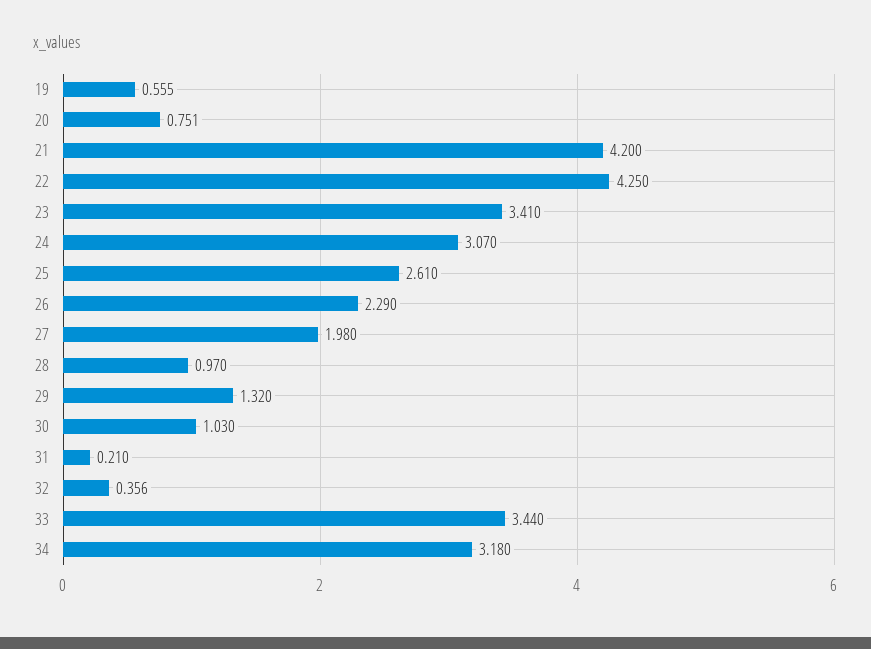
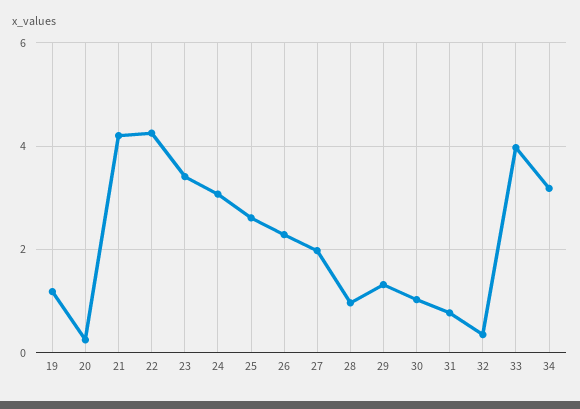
  {
-   "19": 0.555,
+   "19": 1.2,
-   "20": 0.751,
+   "20": 0.2,
    "21": 4.2,
    "22": 4.25,
    "23": 3.41,
    "24": 3.07,
    "25": 2.61,
    "26": 2.29,
    "27": 1.98,
    "28": 0.97,
    "29": 1.32,
    "30": 1.03,
-   "31": 0.21,
+   "31": 0.8,
    "32": 0.356,
-   "33": 3.44,
+   "33": 4,
    "34": 3.18
  }

